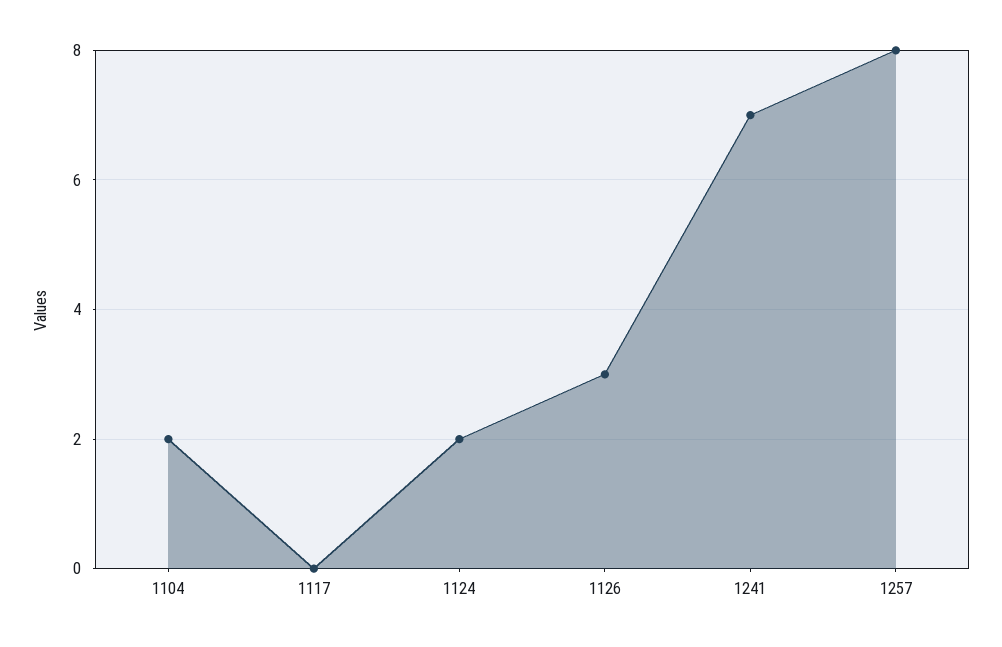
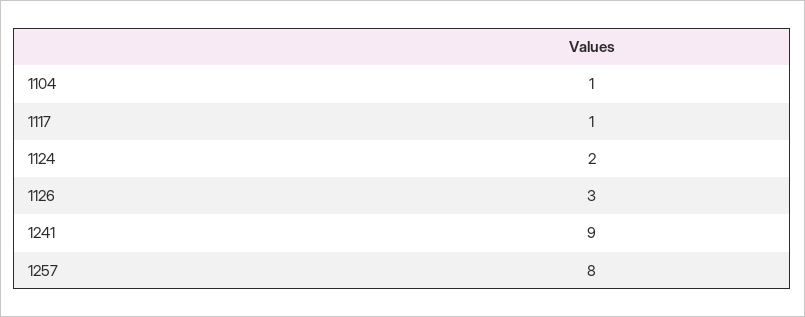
  {
-   "1104": 2,
+   "1104": 1,
-   "1117": 0,
+   "1117": 1,
    "1124": 2,
    "1126": 3,
-   "1241": 7,
+   "1241": 9,
    "1257": 8
  }

